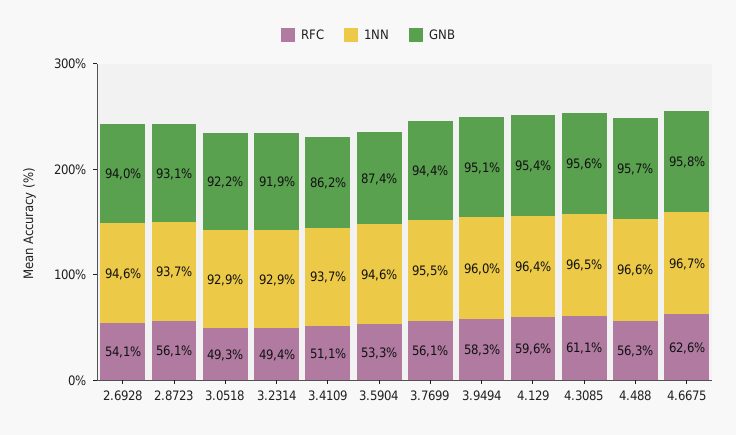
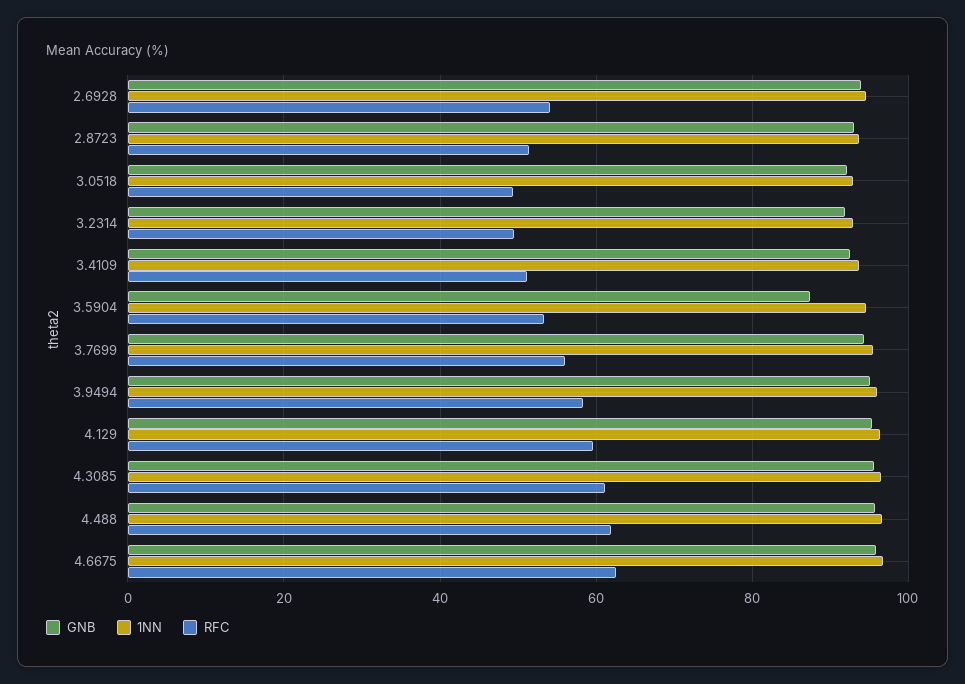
  {
    "RFC": {
      "2.6928": 54.1,
-     "2.8723": 56.1,
+     "2.8723": 52,
      "3.0518": 49.3,
      "3.2314": 49.4,
      "3.4109": 51.1,
      "3.5904": 53.3,
      "3.7699": 56.1,
      "3.9494": 58.3,
      "4.129": 59.6,
      "4.3085": 61.1,
-     "4.488": 56.3,
+     "4.488": 62,
      "4.6675": 62.6
    },
    "1NN": {
      "2.6928": 94.6,
      "2.8723": 93.7,
      "3.0518": 92.9,
      "3.2314": 92.9,
      "3.4109": 93.7,
      "3.5904": 94.6,
      "3.7699": 95.5,
      "3.9494": 96,
      "4.129": 96.4,
      "4.3085": 96.5,
      "4.488": 96.6,
      "4.6675": 96.7
    },
    "GNB": {
      "2.6928": 94,
      "2.8723": 93.1,
      "3.0518": 92.2,
      "3.2314": 91.9,
-     "3.4109": 86.2,
+     "3.4109": 92,
      "3.5904": 87.4,
      "3.7699": 94.4,
      "3.9494": 95.1,
      "4.129": 95.4,
      "4.3085": 95.6,
      "4.488": 95.7,
      "4.6675": 95.8
    }
  }

